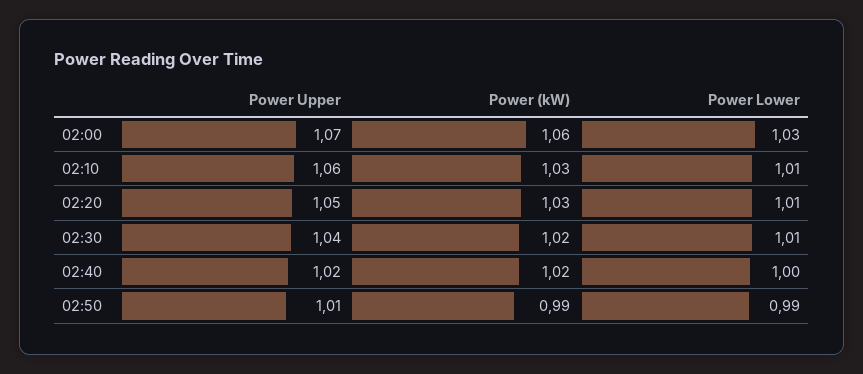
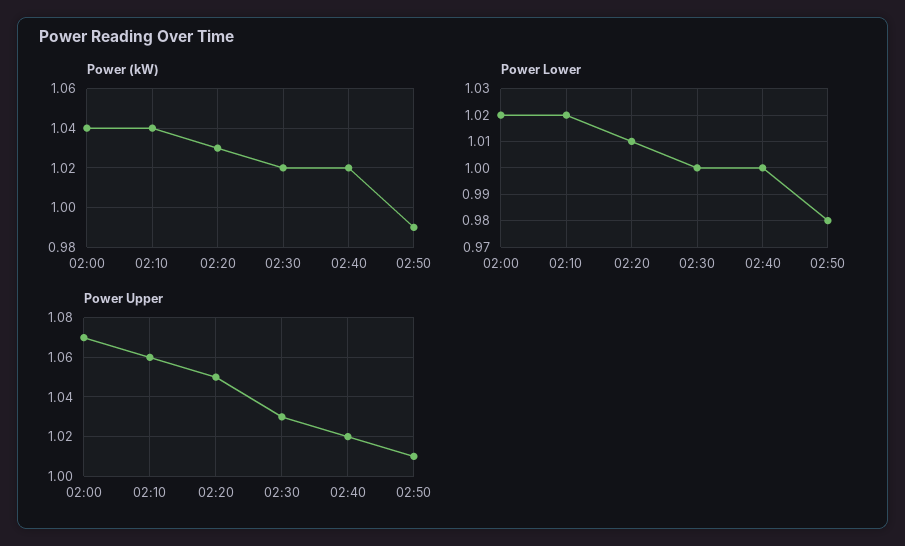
  {
    "Power Upper": {
      "02:00": 1.07,
      "02:10": 1.06,
      "02:20": 1.05,
-     "02:30": 1.04,
+     "02:30": 1.03,
      "02:40": 1.02,
      "02:50": 1.01
    },
    "Power (kW)": {
-     "02:00": 1.06,
+     "02:00": 1.04,
-     "02:10": 1.03,
+     "02:10": 1.04,
      "02:20": 1.03,
      "02:30": 1.02,
      "02:40": 1.02,
      "02:50": 0.99
    },
    "Power Lower": {
-     "02:00": 1.03,
+     "02:00": 1.02,
-     "02:10": 1.01,
+     "02:10": 1.02,
      "02:20": 1.01,
-     "02:30": 1.01,
+     "02:30": 1,
      "02:40": 1,
-     "02:50": 0.99
+     "02:50": 0.98
    }
  }

